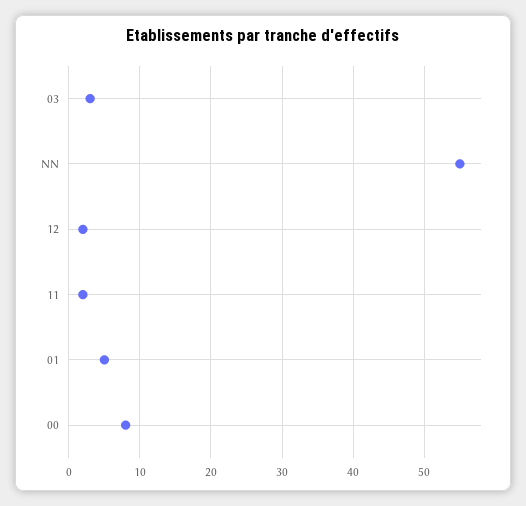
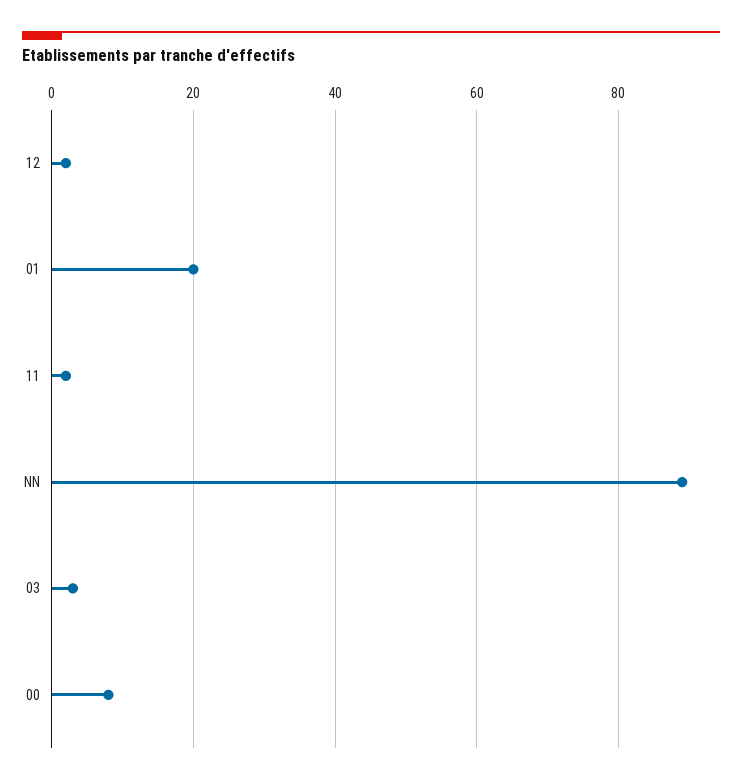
  {
    "03": 3,
-   "NN": 55,
+   "NN": 90,
    "12": 2,
    "11": 2,
-   "01": 5,
+   "01": 20,
    "00": 8
  }

